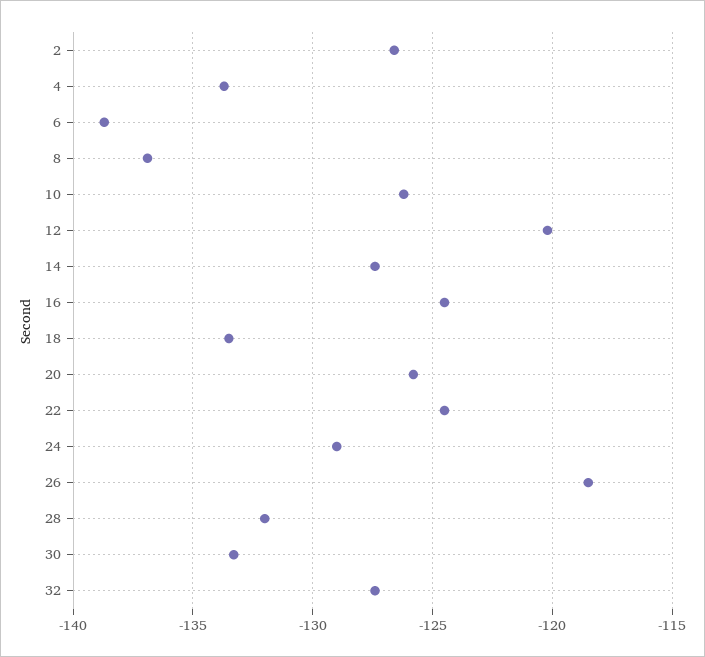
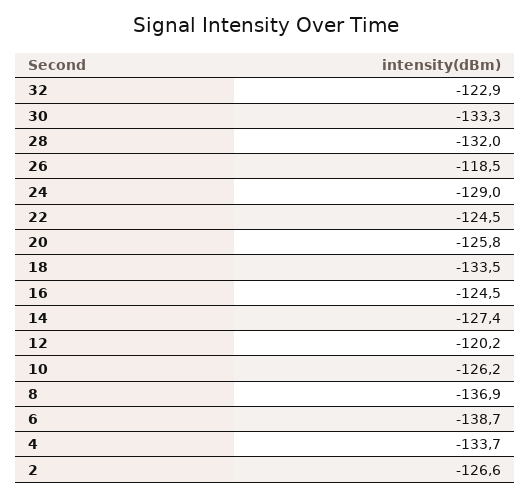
  {
    "2": -126.6,
    "4": -133.7,
    "6": -138.7,
    "8": -136.9,
    "10": -126.2,
    "12": -120.2,
    "14": -127.4,
    "16": -124.5,
    "18": -133.5,
    "20": -125.8,
    "22": -124.5,
    "24": -129,
    "26": -118.5,
    "28": -132,
    "30": -133.3,
-   "32": -127.5
+   "32": -122.9
  }

